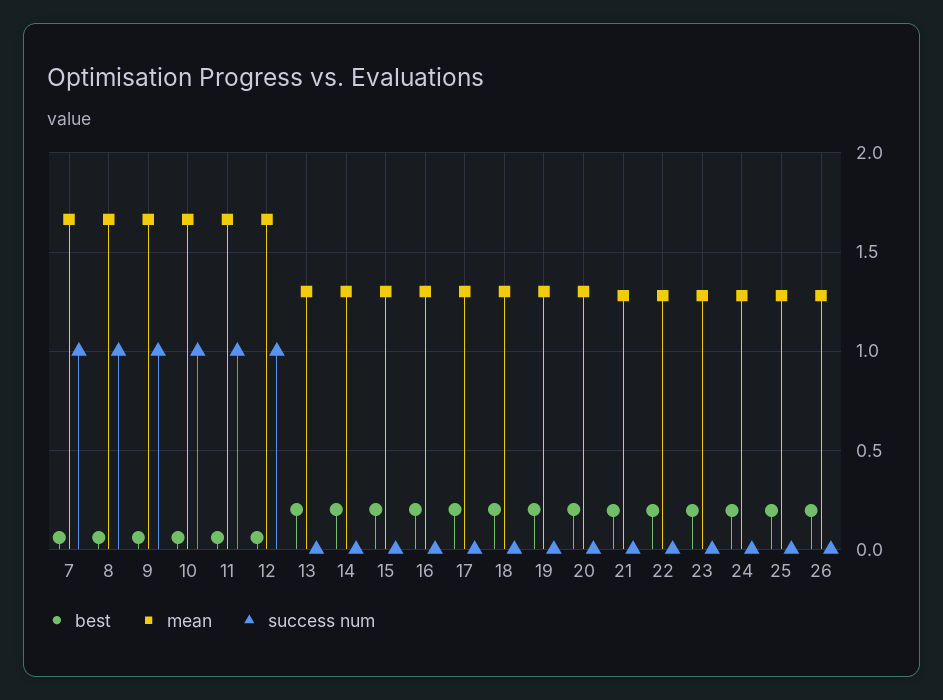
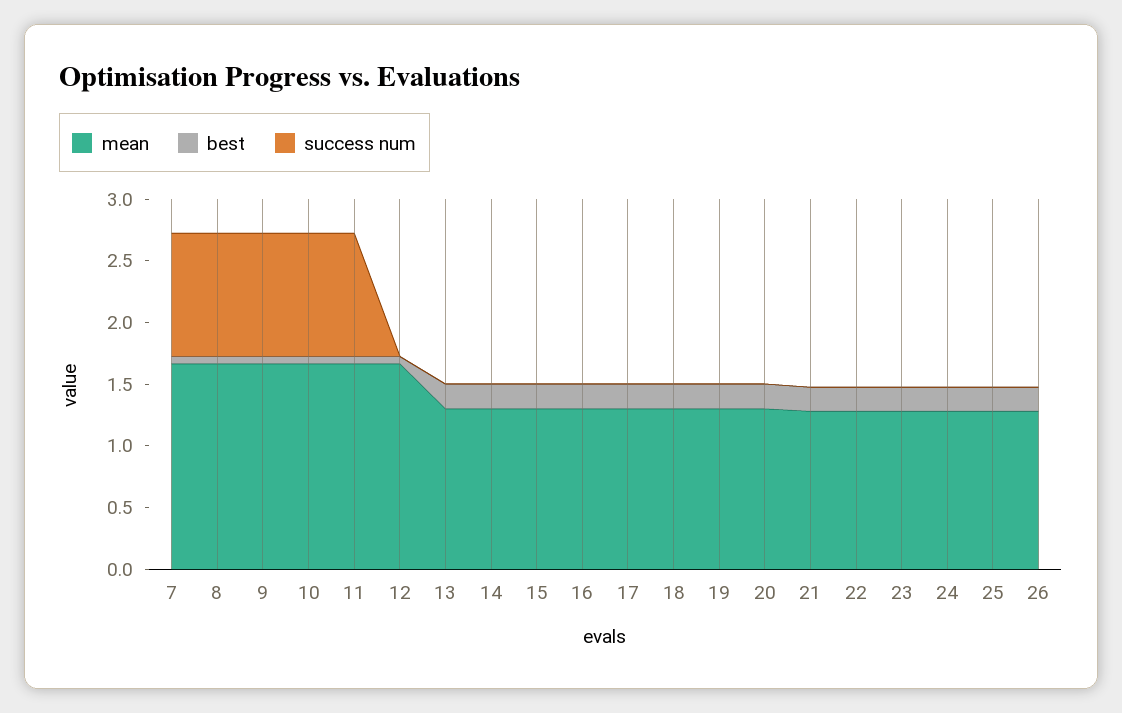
  {
    "best": {
      "7": 0.05,
      "8": 0.05,
      "9": 0.05,
      "10": 0.05,
      "11": 0.05,
      "12": 0.05,
      "13": 0.2,
      "14": 0.2,
      "15": 0.2,
      "16": 0.2,
      "17": 0.2,
      "18": 0.2,
      "19": 0.2,
      "20": 0.2,
      "21": 0.2,
      "22": 0.2,
      "23": 0.2,
      "24": 0.2,
      "25": 0.2,
      "26": 0.2
    },
    "mean": {
      "7": 1.65,
      "8": 1.65,
      "9": 1.65,
      "10": 1.65,
      "11": 1.65,
      "12": 1.65,
      "13": 1.3,
      "14": 1.3,
      "15": 1.3,
      "16": 1.3,
      "17": 1.3,
      "18": 1.3,
      "19": 1.3,
      "20": 1.3,
      "21": 1.3,
      "22": 1.3,
      "23": 1.3,
      "24": 1.3,
      "25": 1.3,
      "26": 1.3
    },
    "success num": {
      "7": 1,
      "8": 1,
      "9": 1,
      "10": 1,
      "11": 1,
-     "12": 1,
+     "12": 0,
      "13": 0,
      "14": 0,
      "15": 0,
      "16": 0,
      "17": 0,
      "18": 0,
      "19": 0,
      "20": 0,
      "21": 0,
      "22": 0,
      "23": 0,
      "24": 0,
      "25": 0,
      "26": 0
    }
  }

